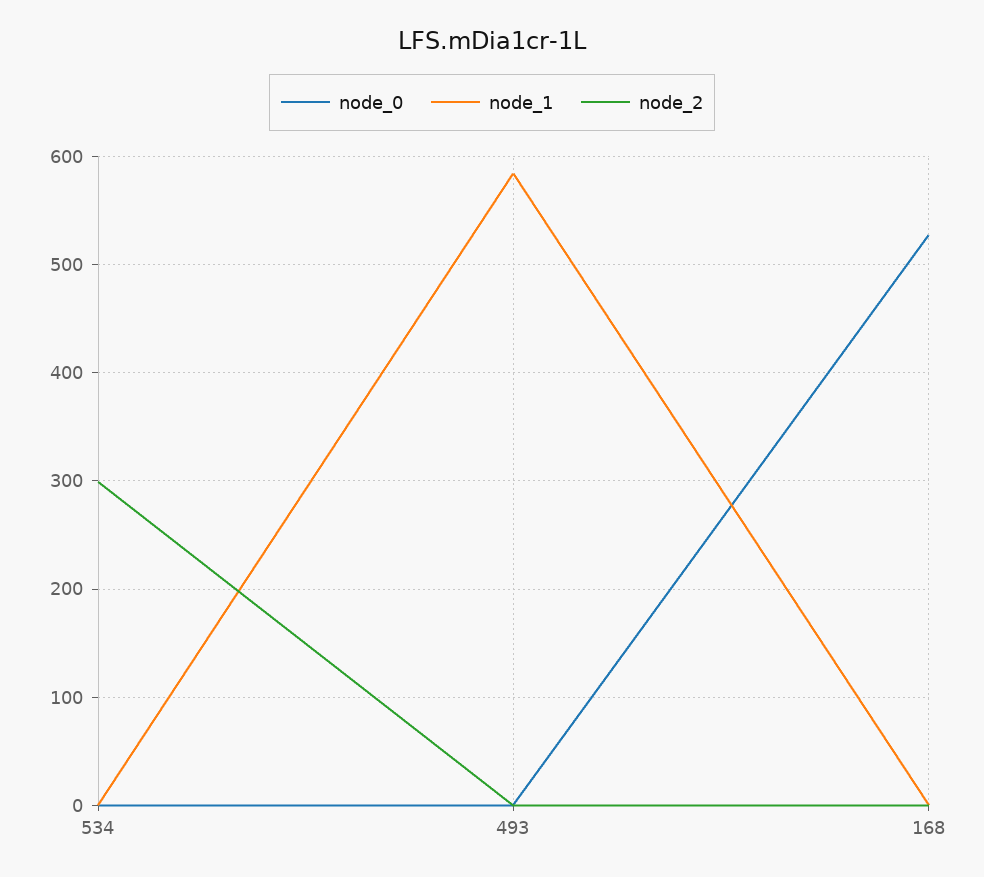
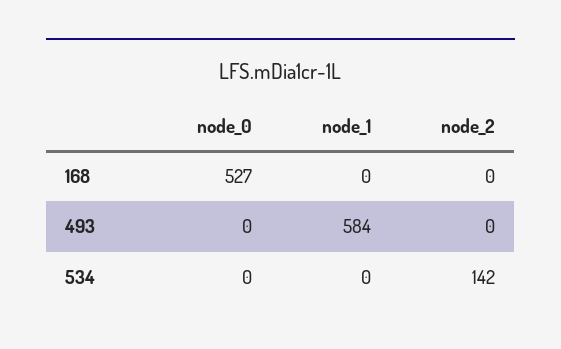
  {
    "node_0": {
      "534": 0,
      "493": 0,
      "168": 527
    },
    "node_1": {
      "534": 0,
      "493": 584,
      "168": 0
    },
    "node_2": {
-     "534": 300,
+     "534": 142,
      "493": 0,
      "168": 0
    }
  }

